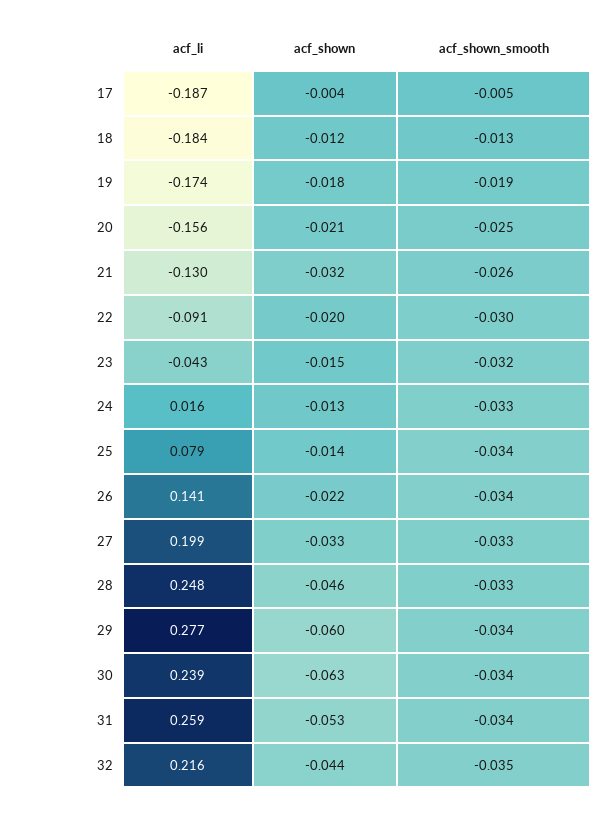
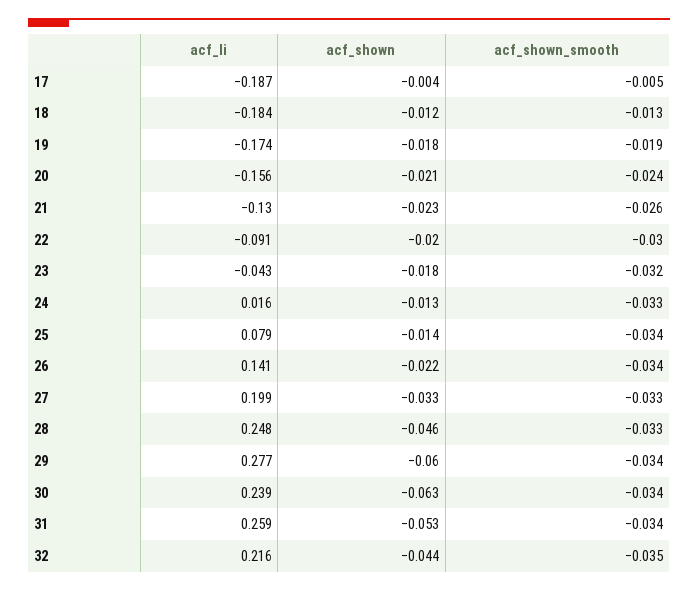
  {
    "acf_li": {
      "17": -0.187,
      "18": -0.184,
      "19": -0.174,
      "20": -0.156,
      "21": -0.13,
      "22": -0.091,
      "23": -0.043,
      "24": 0.016,
      "25": 0.079,
      "26": 0.141,
      "27": 0.199,
      "28": 0.248,
      "29": 0.277,
      "30": 0.239,
      "31": 0.259,
      "32": 0.216
    },
    "acf_shown": {
      "17": -0.004,
      "18": -0.012,
      "19": -0.018,
      "20": -0.021,
-     "21": -0.032,
+     "21": -0.023,
      "22": -0.02,
-     "23": -0.015,
+     "23": -0.018,
      "24": -0.013,
      "25": -0.014,
      "26": -0.022,
      "27": -0.033,
      "28": -0.046,
      "29": -0.06,
      "30": -0.063,
      "31": -0.053,
      "32": -0.044
    },
    "acf_shown_smooth": {
      "17": -0.005,
      "18": -0.013,
      "19": -0.019,
-     "20": -0.025,
+     "20": -0.024,
      "21": -0.026,
      "22": -0.03,
      "23": -0.032,
      "24": -0.033,
      "25": -0.034,
      "26": -0.034,
      "27": -0.033,
      "28": -0.033,
      "29": -0.034,
      "30": -0.034,
      "31": -0.034,
      "32": -0.035
    }
  }

